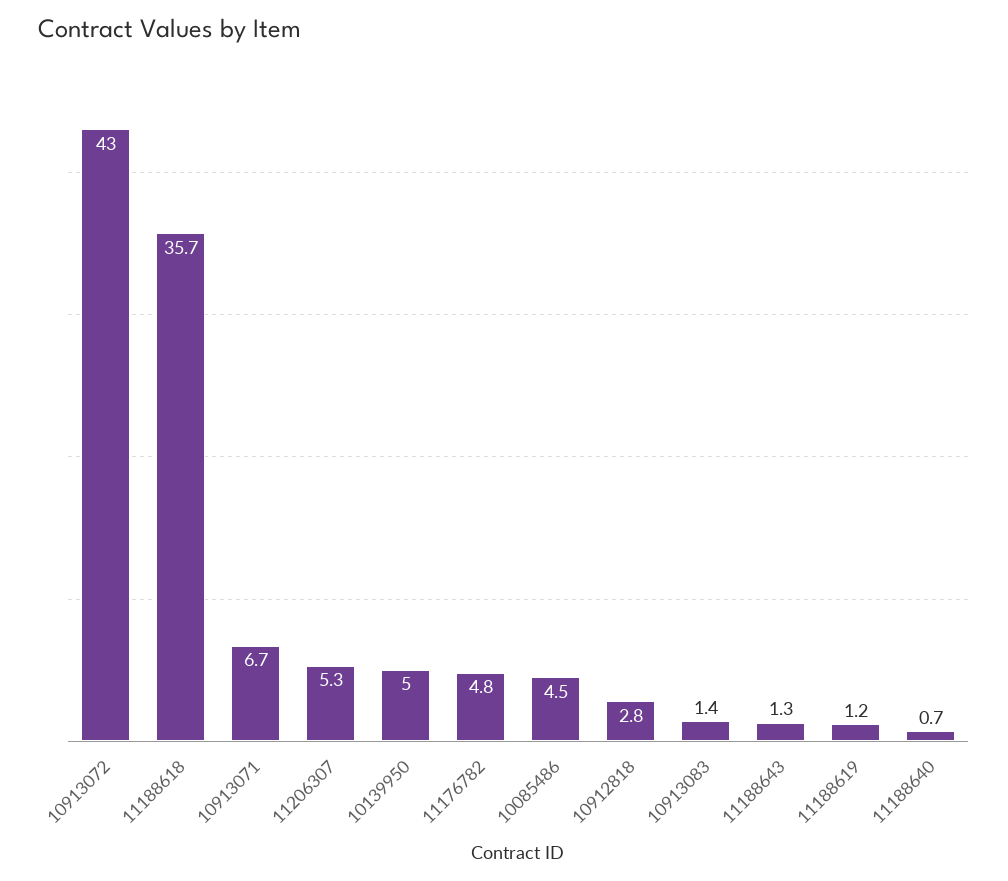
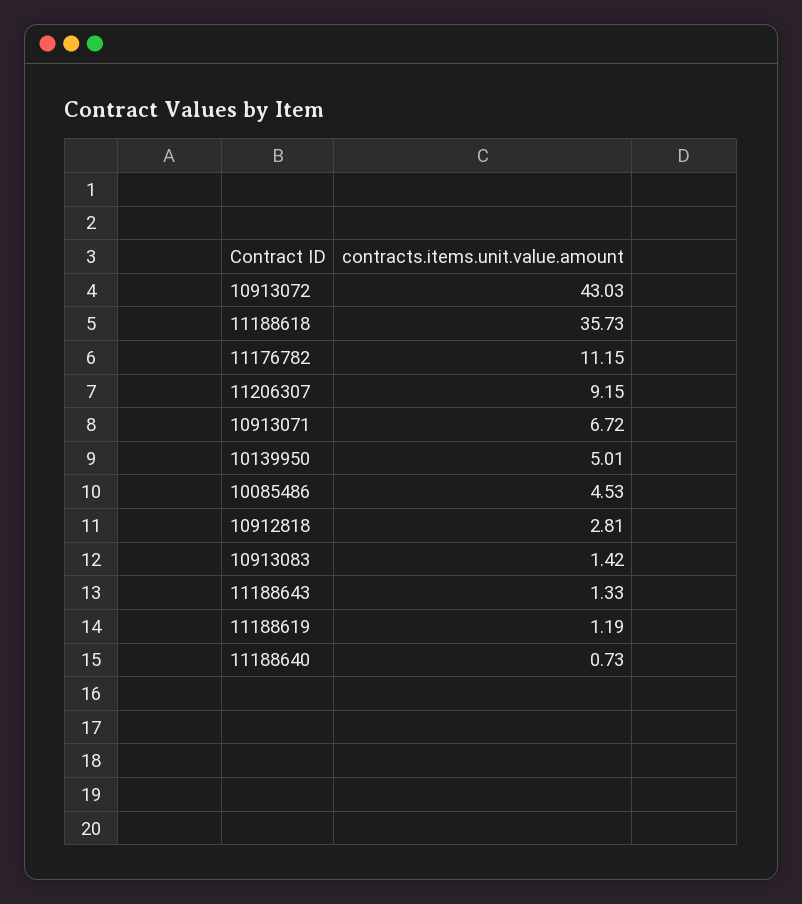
  {
    "10913072": 43.03,
    "11188618": 35.73,
    "10913071": 6.72,
-   "11206307": 5.3,
+   "11206307": 9.15,
    "10139950": 5.01,
-   "11176782": 4.8,
+   "11176782": 11.15,
    "10085486": 4.53,
    "10912818": 2.81,
    "10913083": 1.42,
    "11188643": 1.33,
    "11188619": 1.19,
    "11188640": 0.73
  }

